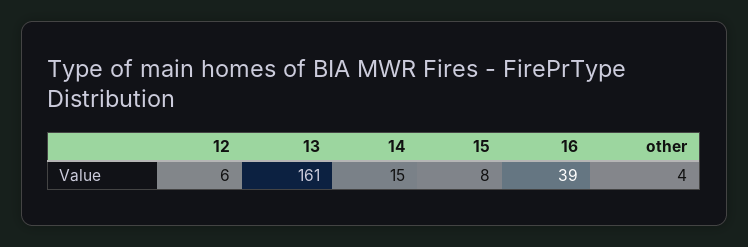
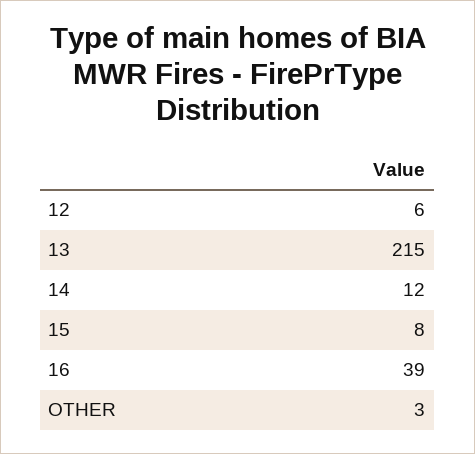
  {
    "12": 6,
-   "13": 161,
+   "13": 215,
-   "14": 15,
+   "14": 12,
    "15": 8,
    "16": 39,
-   "other": 4
+   "other": 3
  }

